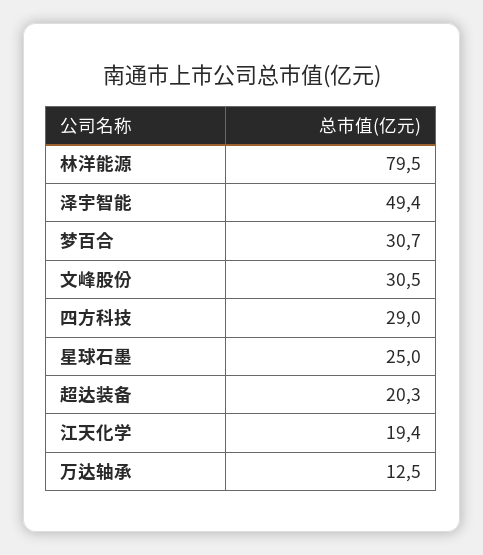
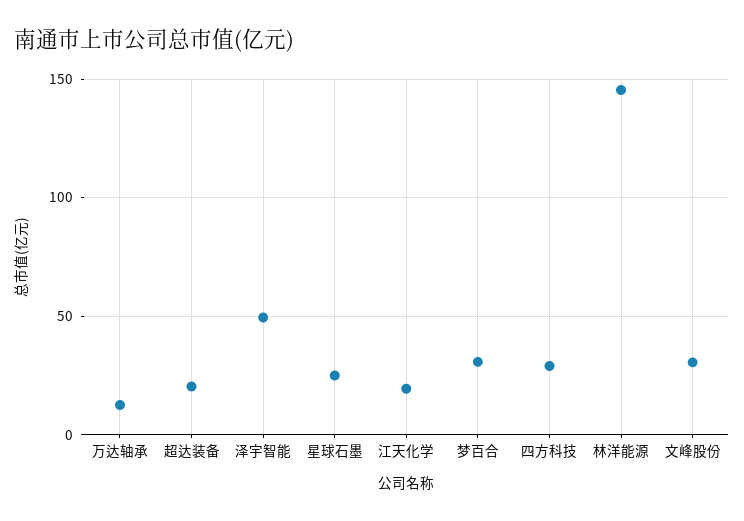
  {
-   "林洋能源": 79.5,
+   "林洋能源": 145,
    "泽宇智能": 49.4,
    "梦百合": 30.7,
    "文峰股份": 30.5,
    "四方科技": 29,
    "星球石墨": 25,
    "超达装备": 20.3,
    "江天化学": 19.4,
    "万达轴承": 12.5
  }

